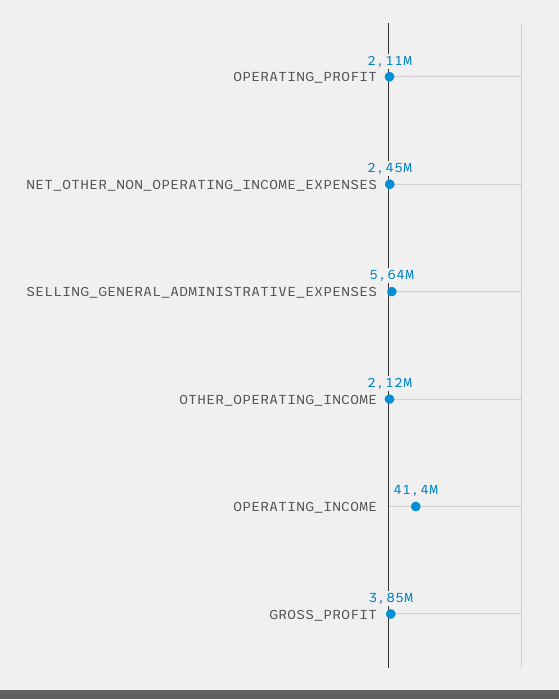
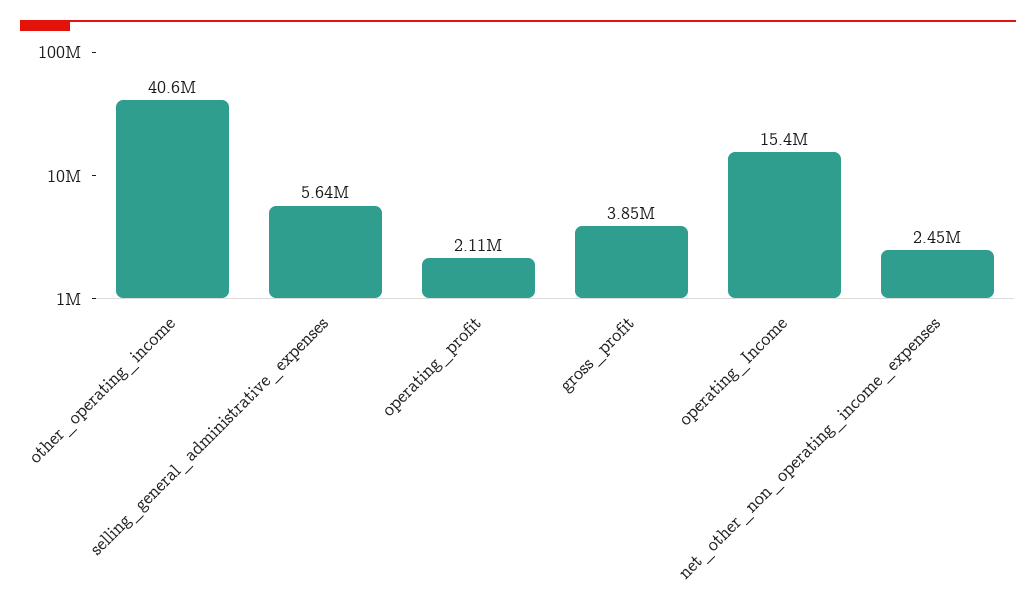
  {
    "OPERATING_PROFIT": 2110000,
    "NET_OTHER_NON_OPERATING_INCOME_EXPENSES": 2450000,
    "SELLING_GENERAL_ADMINISTRATIVE_EXPENSES": 5640000,
-   "OTHER_OPERATING_INCOME": 2120000,
+   "OTHER_OPERATING_INCOME": 40600000,
-   "OPERATING_INCOME": 41400000,
+   "OPERATING_INCOME": 15400000,
    "GROSS_PROFIT": 3850000
  }

